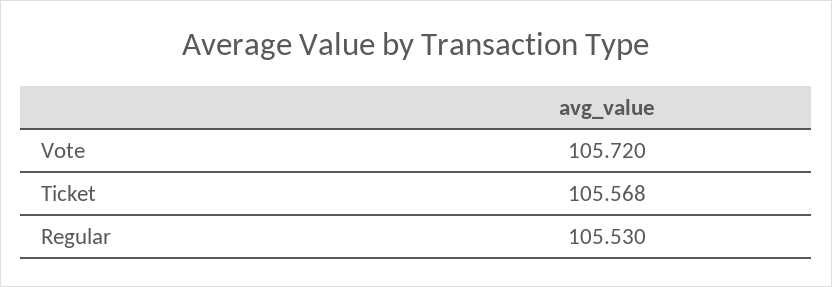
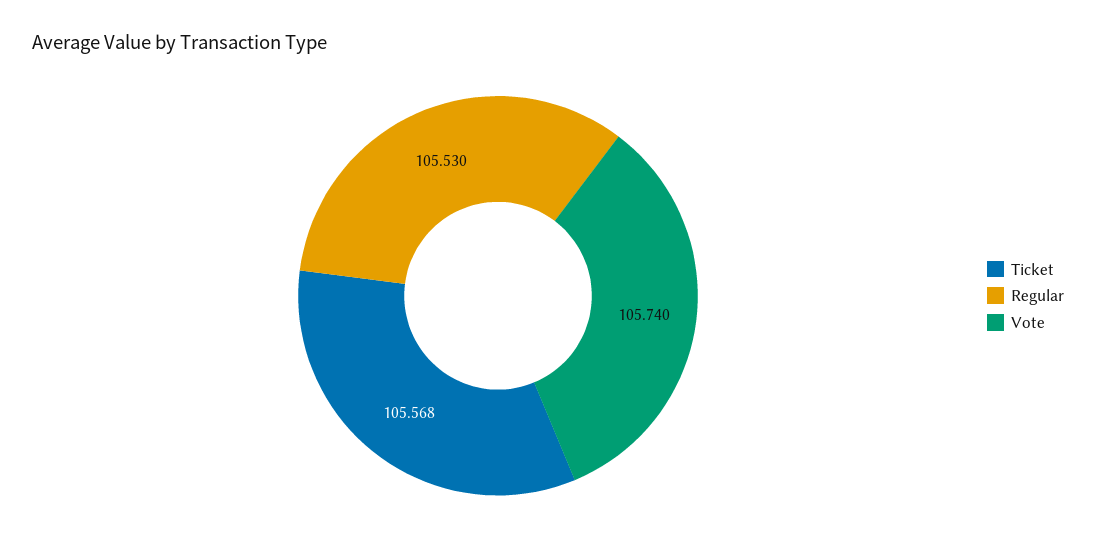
  {
-   "Vote": 105.72,
+   "Vote": 105.74,
    "Ticket": 105.568,
    "Regular": 105.53
  }

